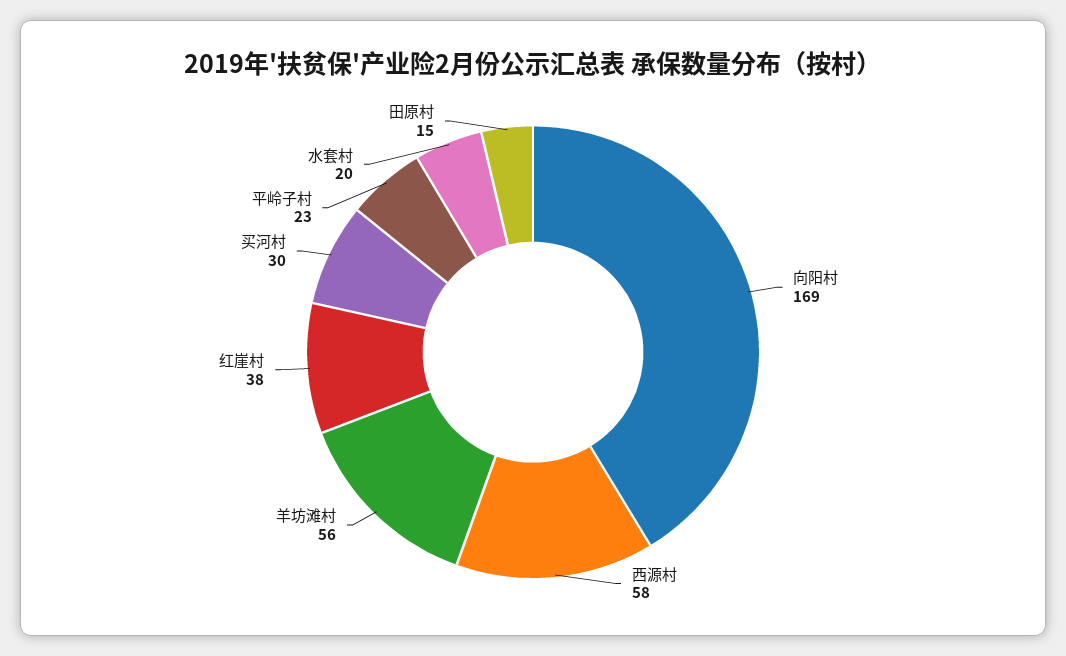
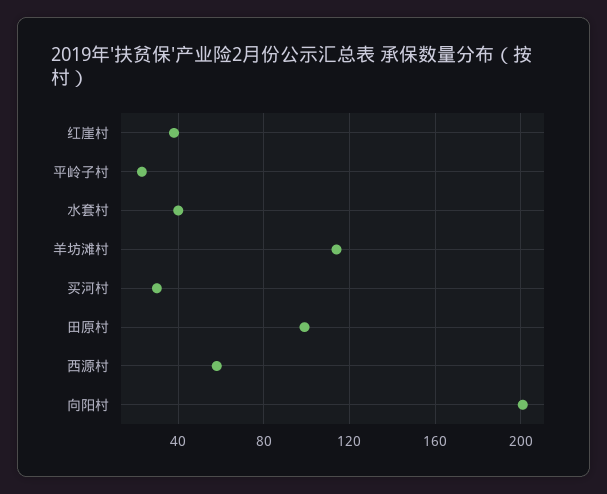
  {
-   "向阳村": 169,
+   "向阳村": 200,
    "西源村": 58,
-   "羊坊滩村": 56,
+   "羊坊滩村": 115,
    "红崖村": 38,
    "买河村": 30,
    "平岭子村": 23,
-   "水套村": 20,
+   "水套村": 40,
-   "田原村": 15
+   "田原村": 100
  }

